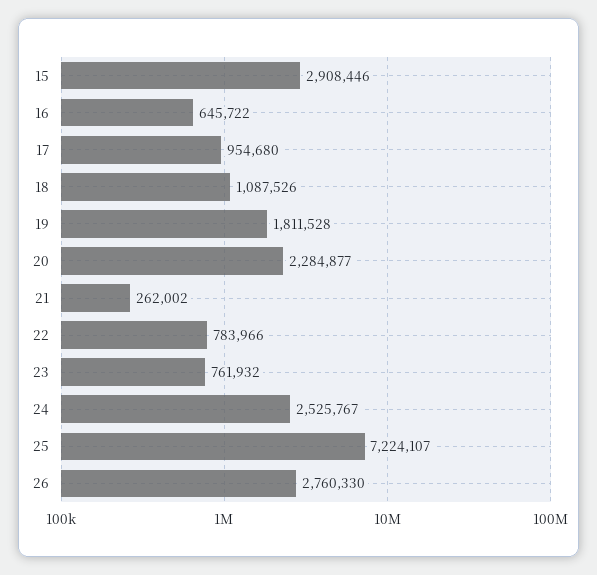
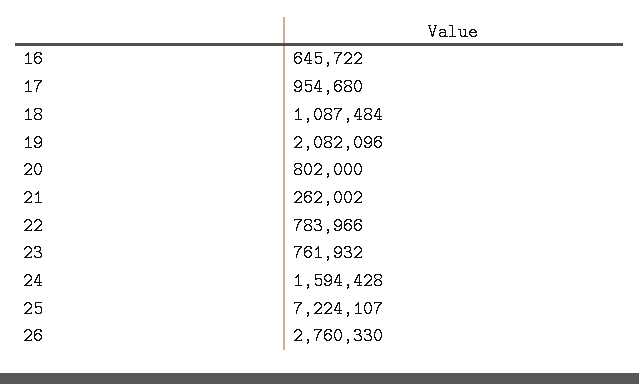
  {
-   "15": 2908446,
    "16": 645722,
    "17": 954680,
-   "18": 1087526,
+   "18": 1087484,
-   "19": 1811528,
+   "19": 2082096,
-   "20": 2284877,
+   "20": 802000,
    "21": 262002,
    "22": 783966,
    "23": 761932,
-   "24": 2525767,
+   "24": 1594428,
    "25": 7224107,
    "26": 2760330
  }

